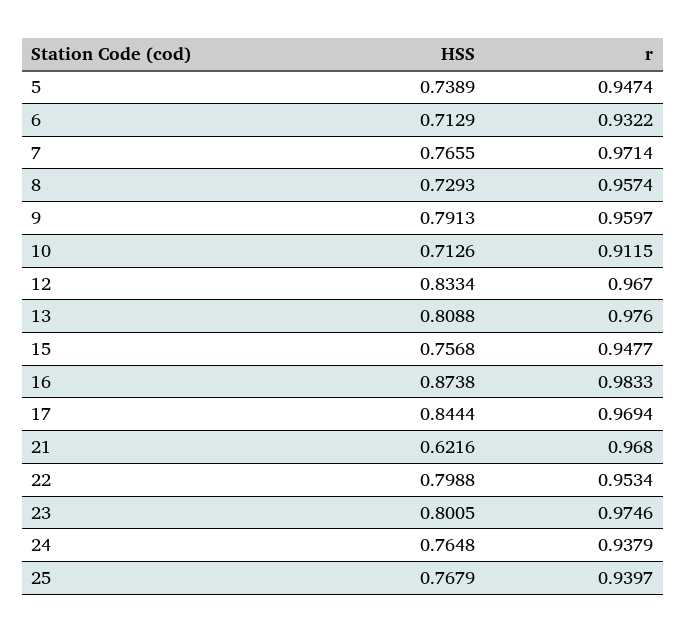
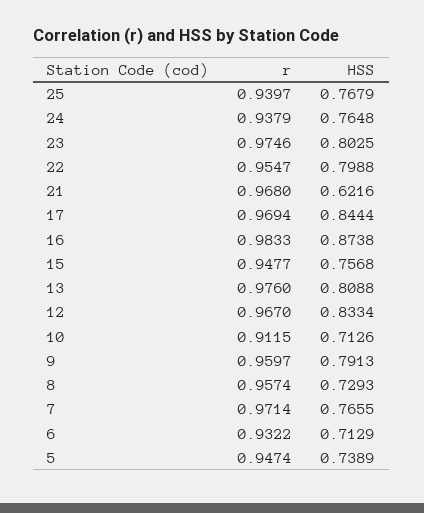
  {
    "HSS": {
      "5": 0.7389,
      "6": 0.7129,
      "7": 0.7655,
      "8": 0.7293,
      "9": 0.7913,
      "10": 0.7126,
      "12": 0.8334,
      "13": 0.8088,
      "15": 0.7568,
      "16": 0.8738,
      "17": 0.8444,
      "21": 0.6216,
      "22": 0.7988,
-     "23": 0.8005,
+     "23": 0.8025,
      "24": 0.7648,
      "25": 0.7679
    },
    "r": {
      "5": 0.9474,
      "6": 0.9322,
      "7": 0.9714,
      "8": 0.9574,
      "9": 0.9597,
      "10": 0.9115,
      "12": 0.967,
      "13": 0.976,
      "15": 0.9477,
      "16": 0.9833,
      "17": 0.9694,
      "21": 0.968,
-     "22": 0.9534,
+     "22": 0.9547,
      "23": 0.9746,
      "24": 0.9379,
      "25": 0.9397
    }
  }

